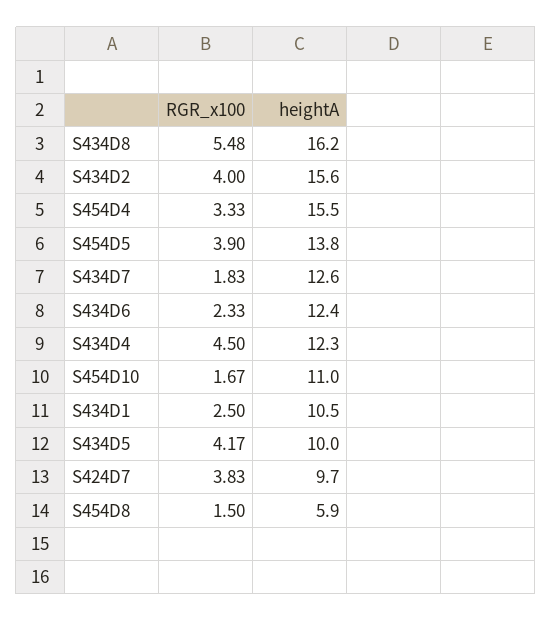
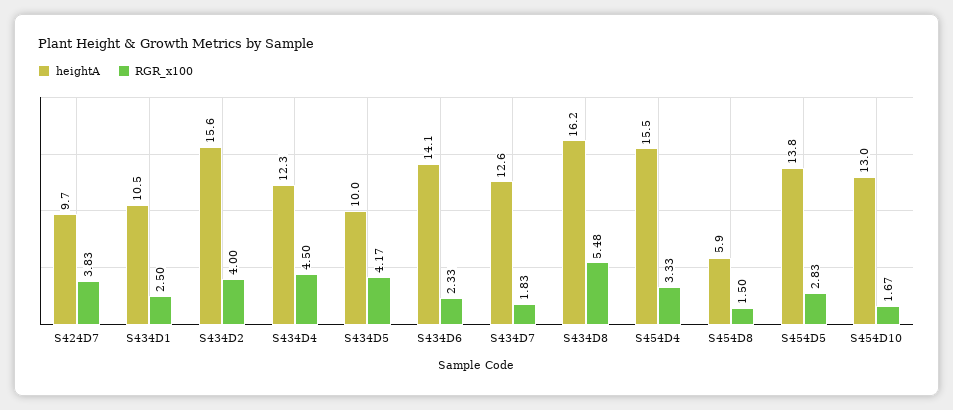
  {
    "RGR_x100": {
      "S434D8": 5.48,
      "S434D2": 4,
      "S454D4": 3.33,
-     "S454D5": 3.9,
+     "S454D5": 2.83,
      "S434D7": 1.83,
      "S434D6": 2.33,
      "S434D4": 4.5,
      "S454D10": 1.67,
      "S434D1": 2.5,
      "S434D5": 4.17,
      "S424D7": 3.83,
      "S454D8": 1.5
    },
    "heightA": {
      "S434D8": 16.2,
      "S434D2": 15.6,
      "S454D4": 15.5,
      "S454D5": 13.8,
      "S434D7": 12.6,
-     "S434D6": 12.4,
+     "S434D6": 14.1,
      "S434D4": 12.3,
-     "S454D10": 11,
+     "S454D10": 13,
      "S434D1": 10.5,
      "S434D5": 10,
      "S424D7": 9.7,
      "S454D8": 5.9
    }
  }

